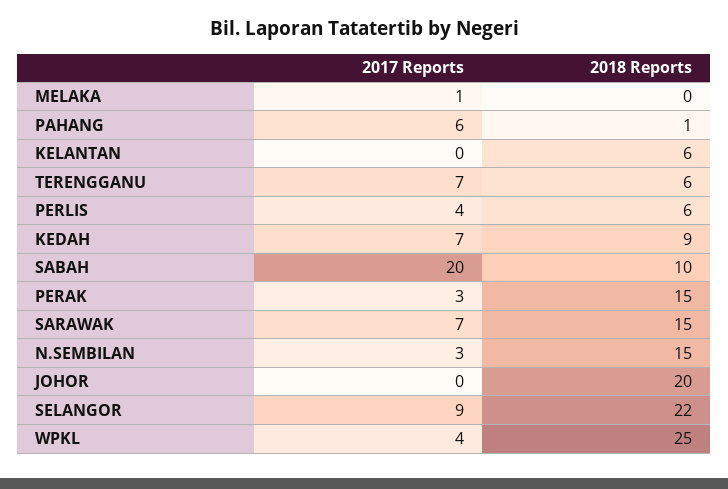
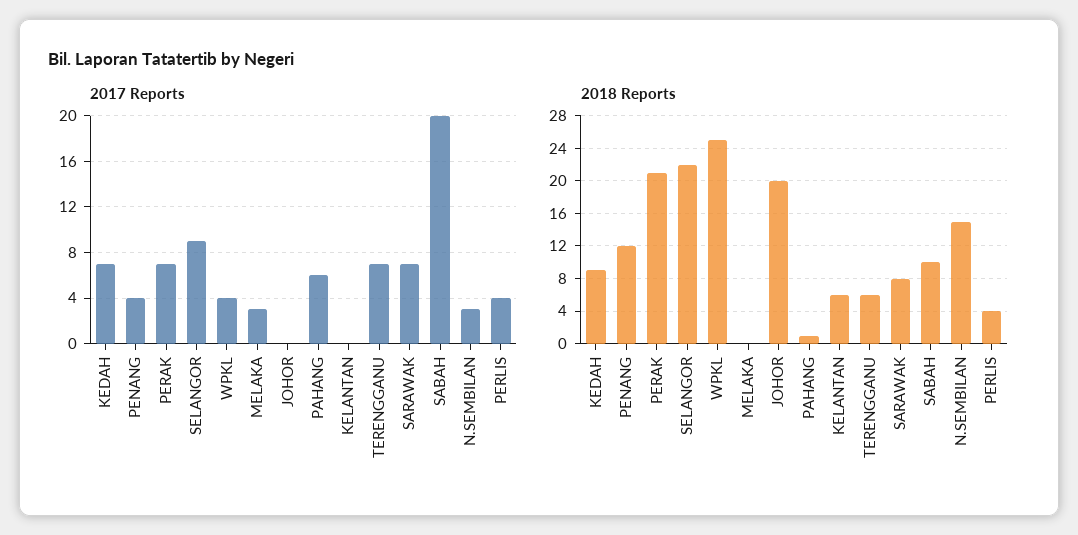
  {
    "2017 Reports": {
-     "MELAKA": 1,
+     "MELAKA": 3,
      "PAHANG": 6,
      "KELANTAN": 0,
      "TERENGGANU": 7,
      "PERLIS": 4,
      "KEDAH": 7,
      "SABAH": 20,
-     "PERAK": 3,
+     "PERAK": 7,
      "SARAWAK": 7,
      "N.SEMBILAN": 3,
      "JOHOR": 0,
      "SELANGOR": 9,
-     "WPKL": 4
+     "WPKL": 4,
+     "PENANG": 4
    },
    "2018 Reports": {
      "MELAKA": 0,
      "PAHANG": 1,
      "KELANTAN": 6,
      "TERENGGANU": 6,
-     "PERLIS": 6,
+     "PERLIS": 4,
      "KEDAH": 9,
      "SABAH": 10,
-     "PERAK": 15,
+     "PERAK": 21,
-     "SARAWAK": 15,
+     "SARAWAK": 8,
      "N.SEMBILAN": 15,
      "JOHOR": 20,
      "SELANGOR": 22,
-     "WPKL": 25
+     "WPKL": 25,
+     "PENANG": 12
    }
  }

